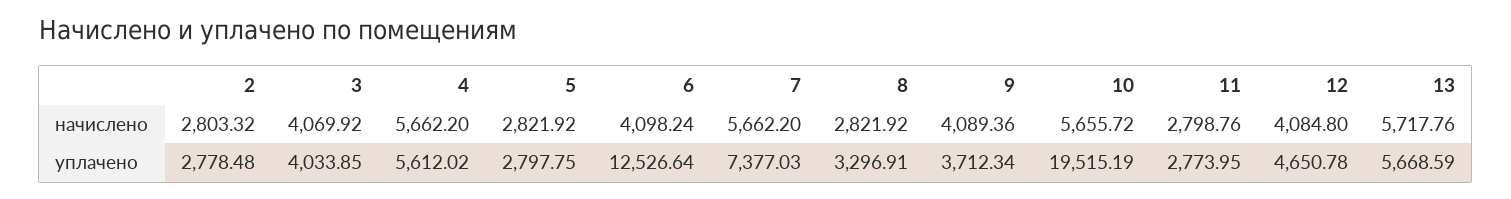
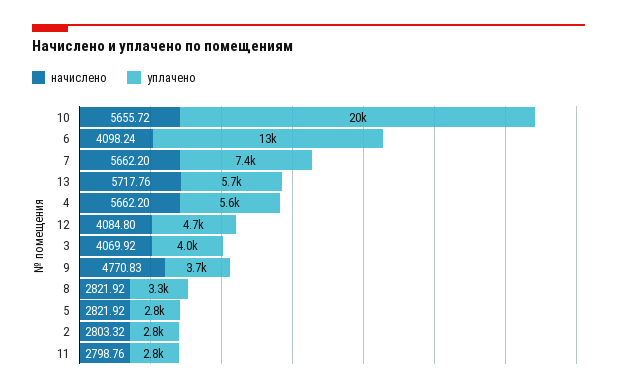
  {
    "начислено": {
      "2": 2803.32,
      "3": 4069.92,
      "4": 5662.2,
      "5": 2821.92,
      "6": 4098.24,
      "7": 5662.2,
      "8": 2821.92,
-     "9": 4089.36,
+     "9": 4770.83,
      "10": 5655.72,
      "11": 2798.76,
      "12": 4084.8,
      "13": 5717.76
    },
    "уплачено": {
      "2": 2778.48,
      "3": 4033.85,
      "4": 5612.02,
      "5": 2797.75,
      "6": 12526.64,
      "7": 7377.03,
      "8": 3296.91,
      "9": 3712.34,
      "10": 19515.19,
      "11": 2773.95,
      "12": 4650.78,
      "13": 5668.59
    }
  }

